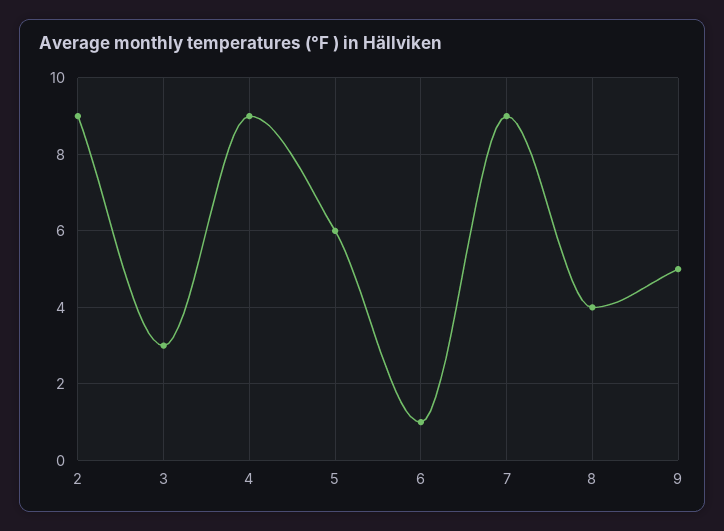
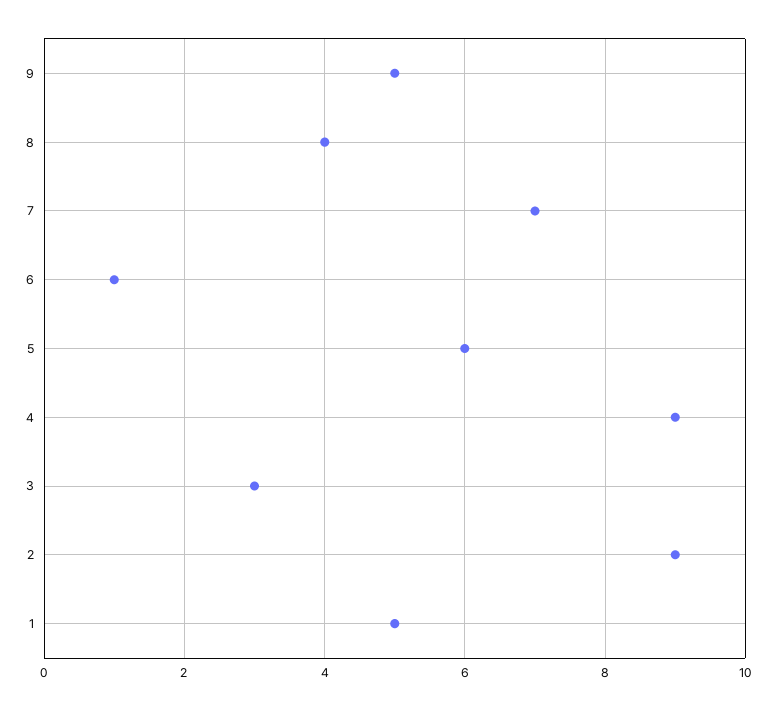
  {
    "2": 9,
    "3": 3,
    "4": 9,
    "5": 6,
    "6": 1,
-   "7": 9,
+   "7": 7,
    "8": 4,
-   "9": 5
+   "9": 5,
+   "1": 5
  }

